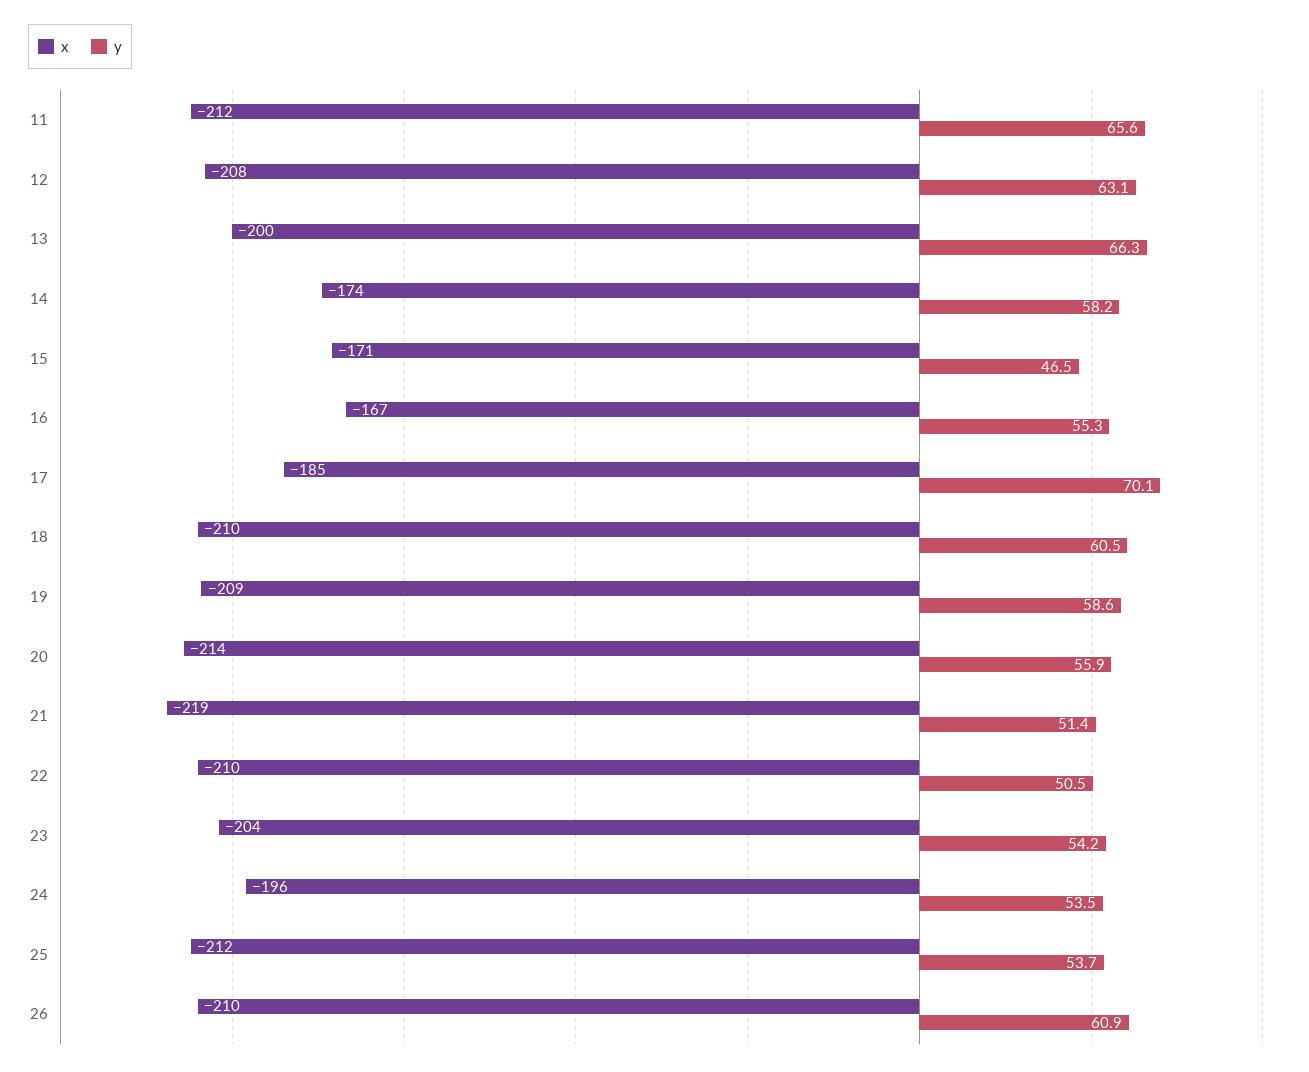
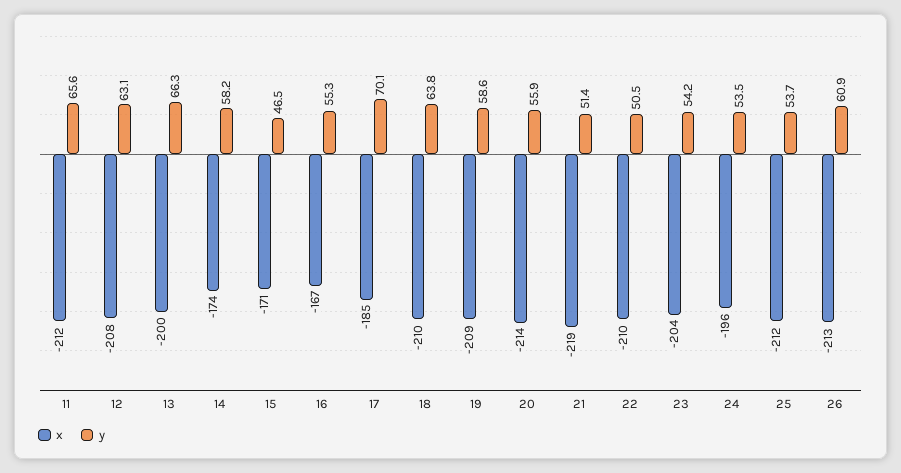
  {
    "x": {
      "11": -212,
      "12": -208,
      "13": -200,
      "14": -174,
      "15": -171,
      "16": -167,
      "17": -185,
      "18": -210,
      "19": -209,
      "20": -214,
      "21": -219,
      "22": -210,
      "23": -204,
      "24": -196,
      "25": -212,
-     "26": -210
+     "26": -213
    },
    "y": {
      "11": 65.6,
      "12": 63.1,
      "13": 66.3,
      "14": 58.2,
      "15": 46.5,
      "16": 55.3,
      "17": 70.1,
-     "18": 60.5,
+     "18": 63.8,
      "19": 58.6,
      "20": 55.9,
      "21": 51.4,
      "22": 50.5,
      "23": 54.2,
      "24": 53.5,
      "25": 53.7,
      "26": 60.9
    }
  }

